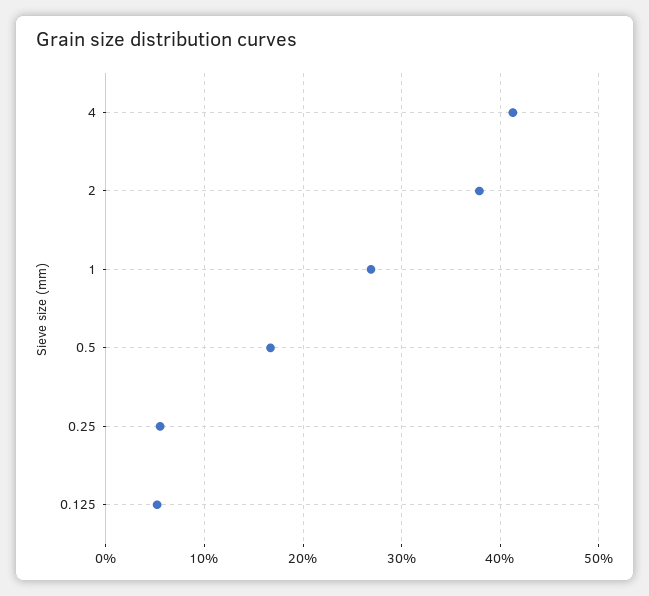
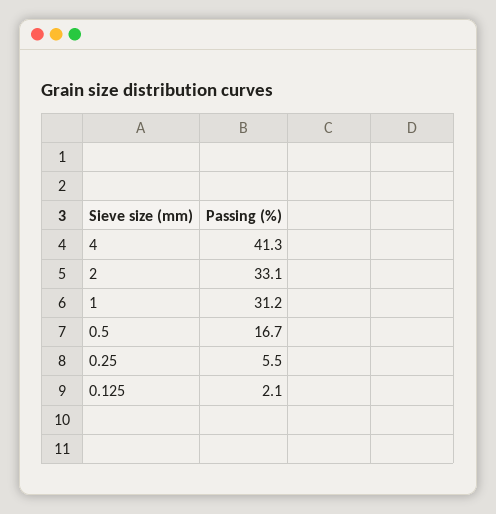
  {
    "4": 41.3,
-   "2": 38,
+   "2": 33.1,
-   "1": 27,
+   "1": 31.2,
    "0.5": 16.7,
    "0.25": 5.5,
-   "0.125": 5
+   "0.125": 2.1
  }

